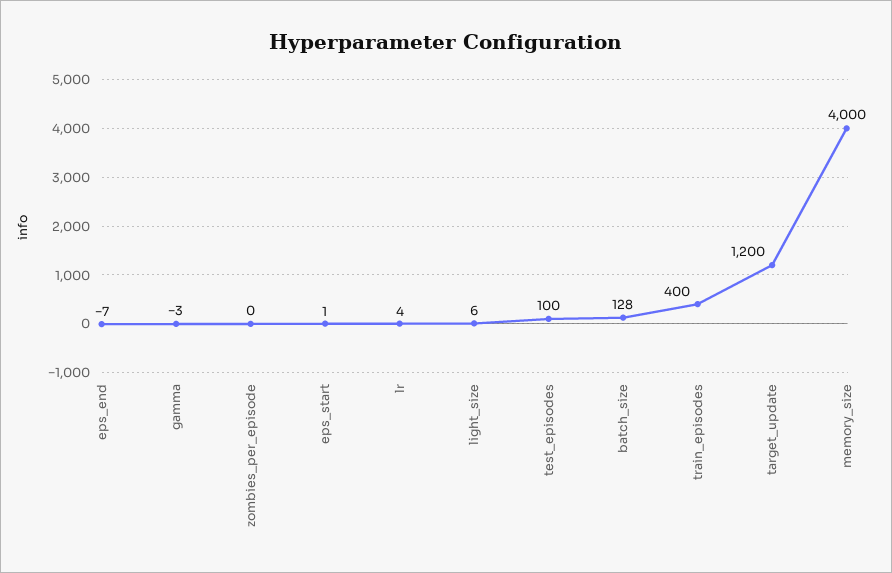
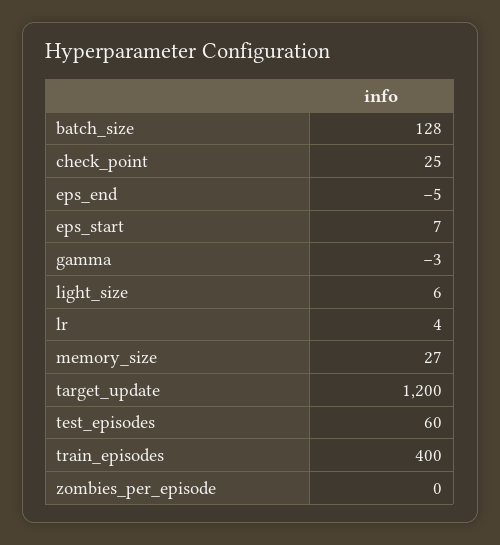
  {
-   "eps_end": -7,
+   "eps_end": -5,
    "gamma": -3,
    "zombies_per_episode": 0,
-   "eps_start": 1,
+   "eps_start": 7,
    "lr": 4,
    "light_size": 6,
-   "test_episodes": 100,
+   "test_episodes": 60,
    "batch_size": 128,
    "train_episodes": 400,
    "target_update": 1200,
-   "memory_size": 4000
+   "memory_size": 27,
+   "check_point": 25
  }

